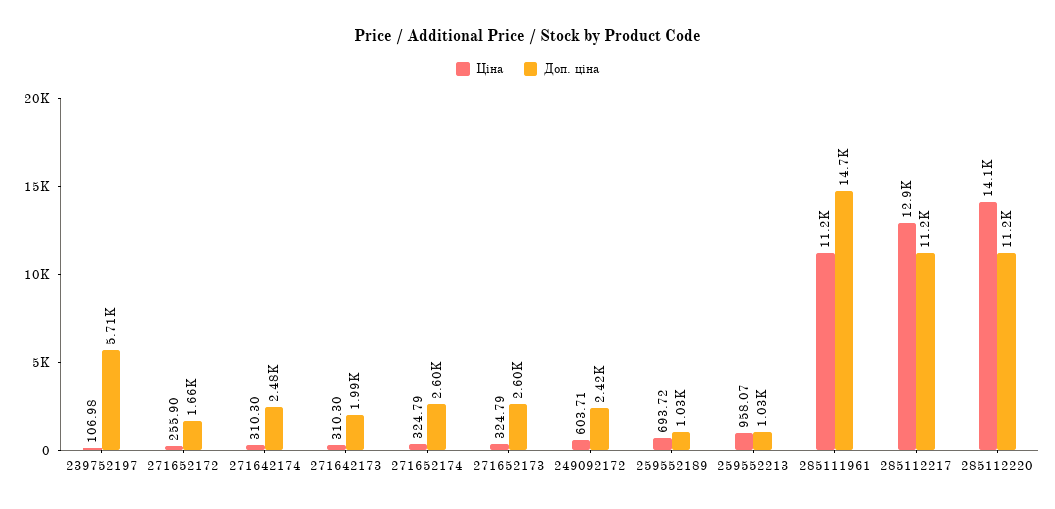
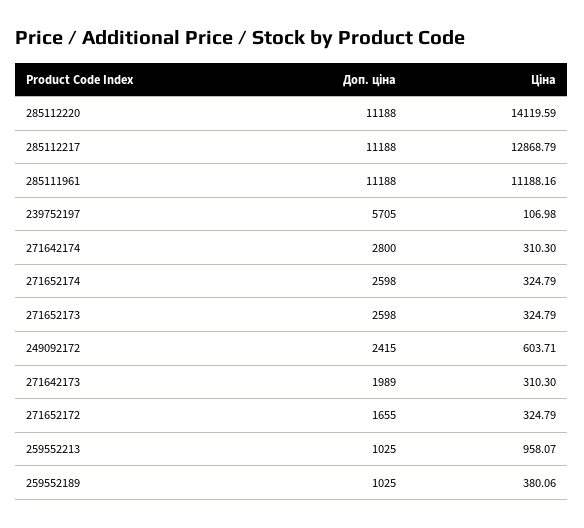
  {
    "Ціна": {
      "239752197": 106.98,
-     "271652172": 255.9,
+     "271652172": 324.79,
      "271642174": 310.3,
      "271642173": 310.3,
      "271652174": 324.79,
      "271652173": 324.79,
      "249092172": 603.71,
-     "259552189": 693.72,
+     "259552189": 380.06,
      "259552213": 958.07,
      "285111961": 11188.16,
      "285112217": 12868.79,
      "285112220": 14119.59
    },
    "Доп. ціна": {
      "239752197": 5705,
      "271652172": 1655,
-     "271642174": 2480,
+     "271642174": 2800,
      "271642173": 1989,
      "271652174": 2598,
      "271652173": 2598,
      "249092172": 2415,
      "259552189": 1025,
      "259552213": 1025,
-     "285111961": 14700,
+     "285111961": 11188,
      "285112217": 11188,
      "285112220": 11188
    }
  }

